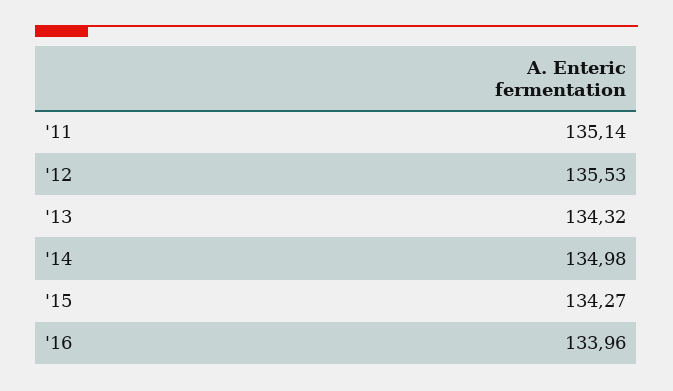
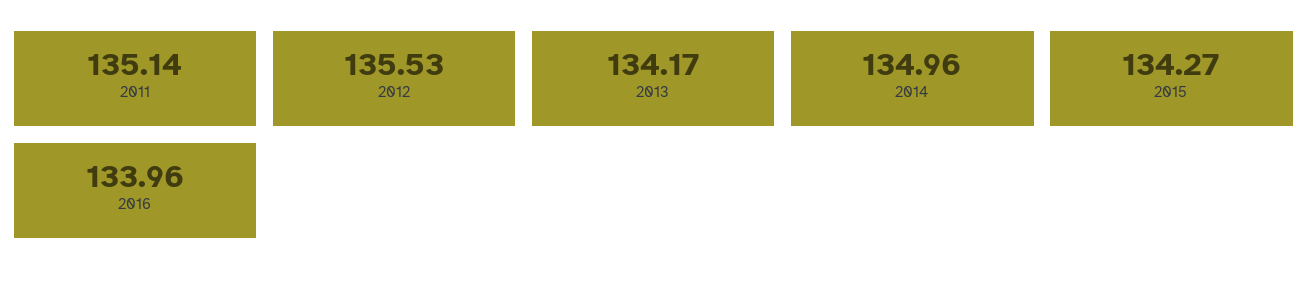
  {
    "'11": 135.14,
    "'12": 135.53,
-   "'13": 134.32,
+   "'13": 134.17,
-   "'14": 134.98,
+   "'14": 134.96,
    "'15": 134.27,
    "'16": 133.96
  }

